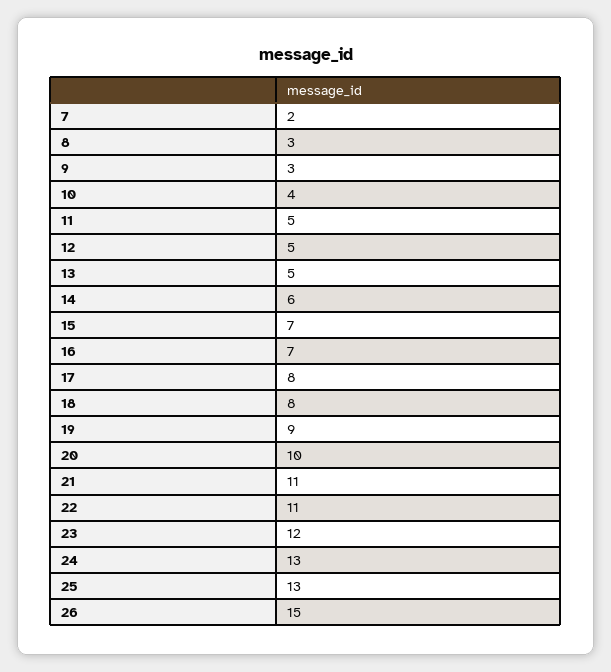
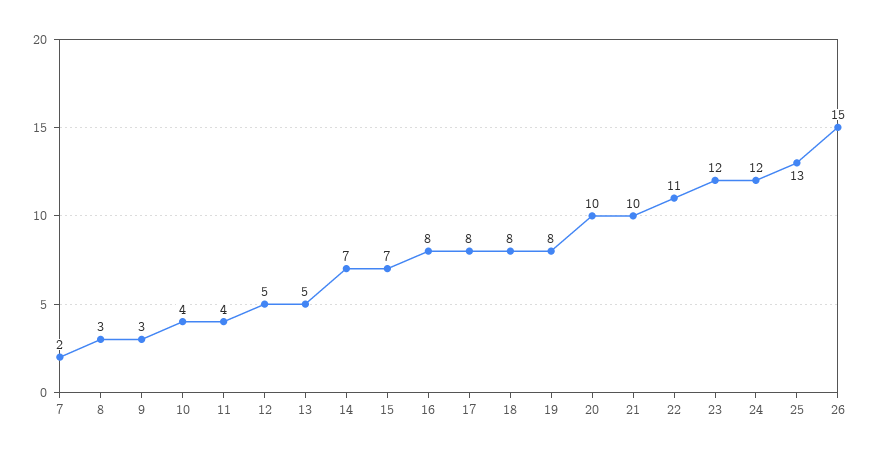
  {
    "7": 2,
    "8": 3,
    "9": 3,
    "10": 4,
-   "11": 5,
+   "11": 4,
    "12": 5,
    "13": 5,
-   "14": 6,
+   "14": 7,
    "15": 7,
-   "16": 7,
+   "16": 8,
    "17": 8,
    "18": 8,
-   "19": 9,
+   "19": 8,
    "20": 10,
-   "21": 11,
+   "21": 10,
    "22": 11,
    "23": 12,
-   "24": 13,
+   "24": 12,
    "25": 13,
    "26": 15
  }

